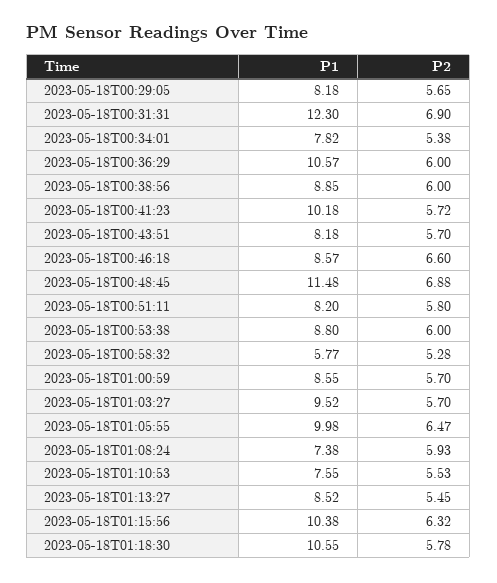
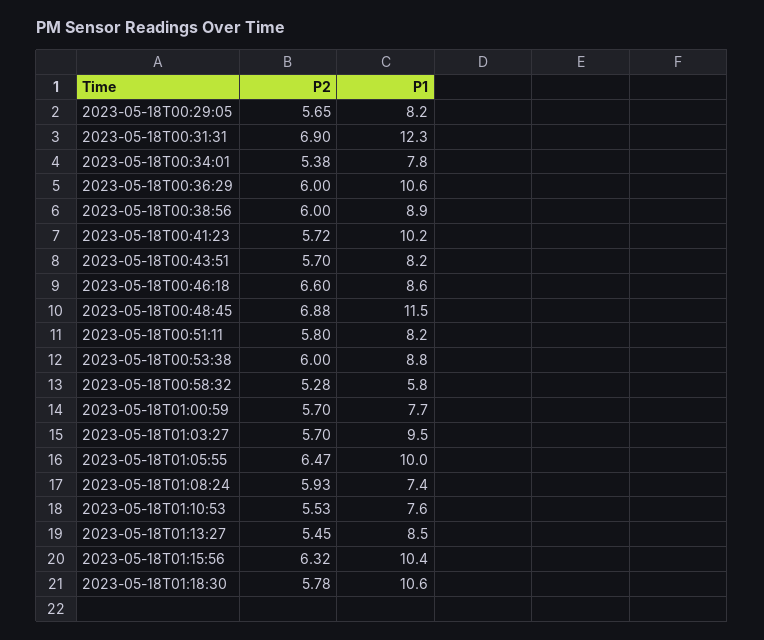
  {
    "P1": {
      "2023-05-18T00:29:05": 8.18,
      "2023-05-18T00:31:31": 12.3,
      "2023-05-18T00:34:01": 7.82,
      "2023-05-18T00:36:29": 10.57,
      "2023-05-18T00:38:56": 8.85,
      "2023-05-18T00:41:23": 10.18,
      "2023-05-18T00:43:51": 8.18,
      "2023-05-18T00:46:18": 8.57,
      "2023-05-18T00:48:45": 11.48,
      "2023-05-18T00:51:11": 8.2,
      "2023-05-18T00:53:38": 8.8,
      "2023-05-18T00:58:32": 5.77,
-     "2023-05-18T01:00:59": 8.55,
+     "2023-05-18T01:00:59": 7.7,
      "2023-05-18T01:03:27": 9.52,
      "2023-05-18T01:05:55": 9.98,
      "2023-05-18T01:08:24": 7.38,
      "2023-05-18T01:10:53": 7.55,
      "2023-05-18T01:13:27": 8.52,
      "2023-05-18T01:15:56": 10.38,
      "2023-05-18T01:18:30": 10.55
    },
    "P2": {
      "2023-05-18T00:29:05": 5.65,
      "2023-05-18T00:31:31": 6.9,
      "2023-05-18T00:34:01": 5.38,
      "2023-05-18T00:36:29": 6,
      "2023-05-18T00:38:56": 6,
      "2023-05-18T00:41:23": 5.72,
      "2023-05-18T00:43:51": 5.7,
      "2023-05-18T00:46:18": 6.6,
      "2023-05-18T00:48:45": 6.88,
      "2023-05-18T00:51:11": 5.8,
      "2023-05-18T00:53:38": 6,
      "2023-05-18T00:58:32": 5.28,
      "2023-05-18T01:00:59": 5.7,
      "2023-05-18T01:03:27": 5.7,
      "2023-05-18T01:05:55": 6.47,
      "2023-05-18T01:08:24": 5.93,
      "2023-05-18T01:10:53": 5.53,
      "2023-05-18T01:13:27": 5.45,
      "2023-05-18T01:15:56": 6.32,
      "2023-05-18T01:18:30": 5.78
    }
  }

